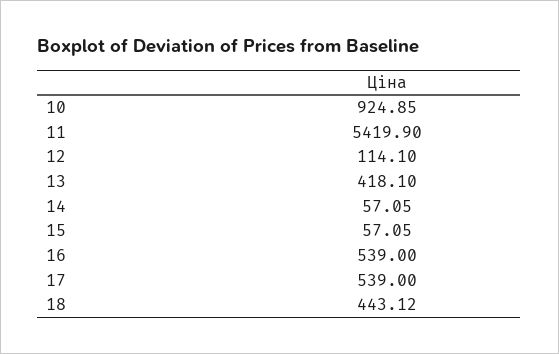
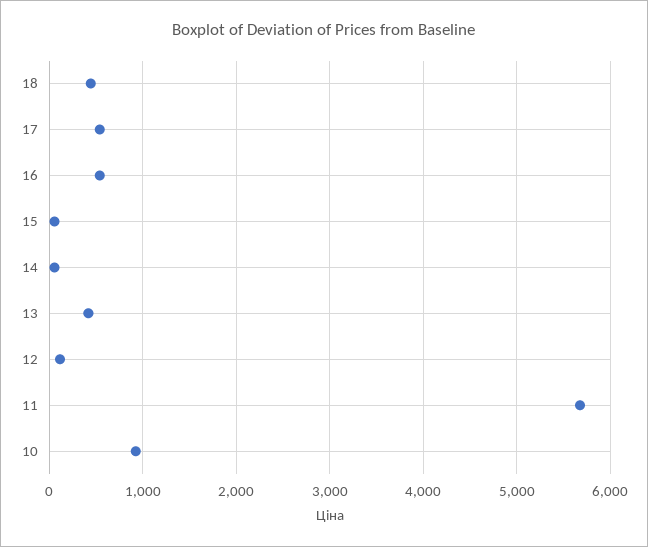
  {
    "10": 924.85,
-   "11": 5419.9,
+   "11": 5700,
    "12": 114.1,
    "13": 418.1,
    "14": 57.05,
    "15": 57.05,
    "16": 539,
    "17": 539,
    "18": 443.12
  }

